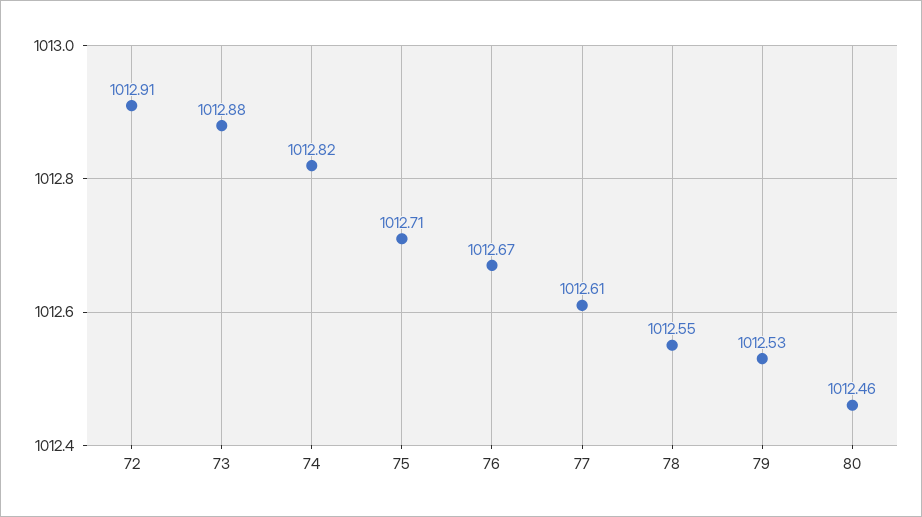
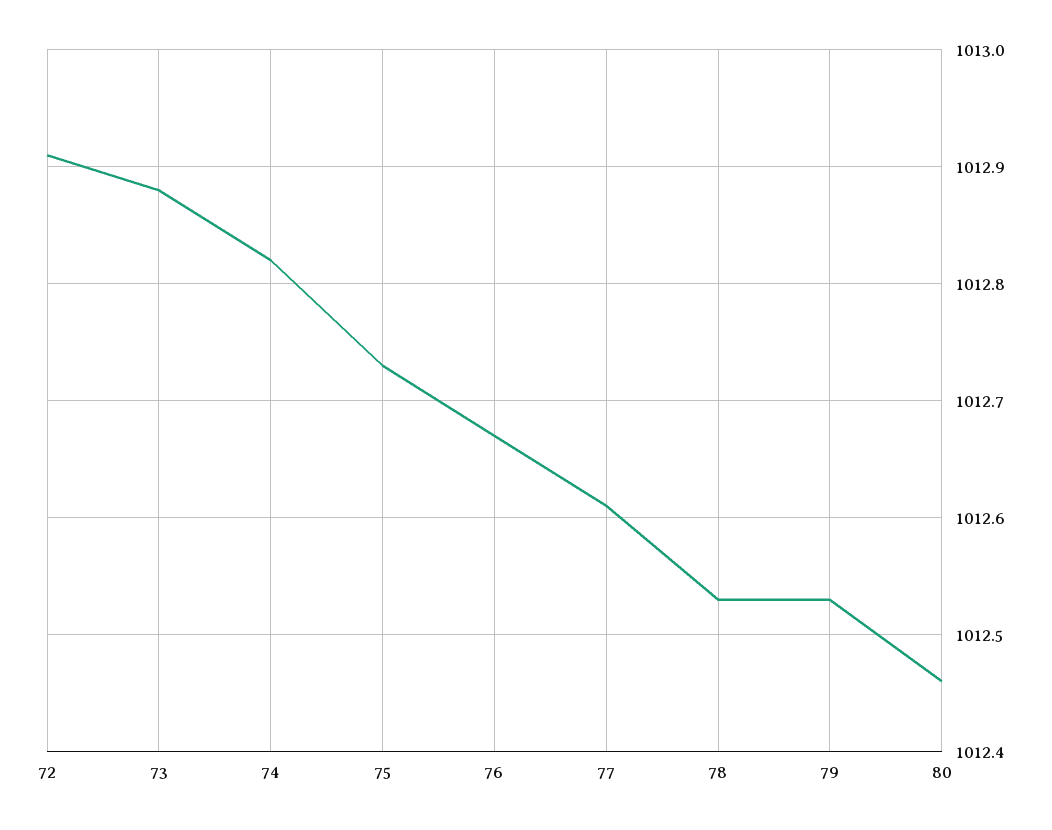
  {
    "72": 1012.91,
    "73": 1012.88,
    "74": 1012.82,
-   "75": 1012.71,
+   "75": 1012.73,
    "76": 1012.67,
    "77": 1012.61,
-   "78": 1012.55,
+   "78": 1012.53,
    "79": 1012.53,
    "80": 1012.46
  }

